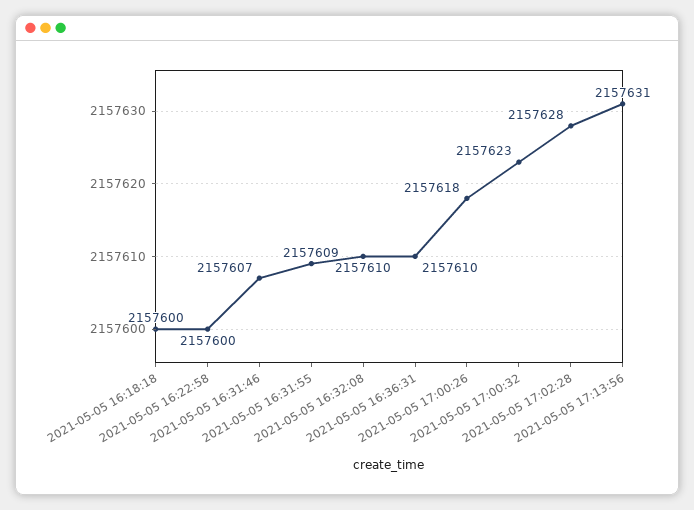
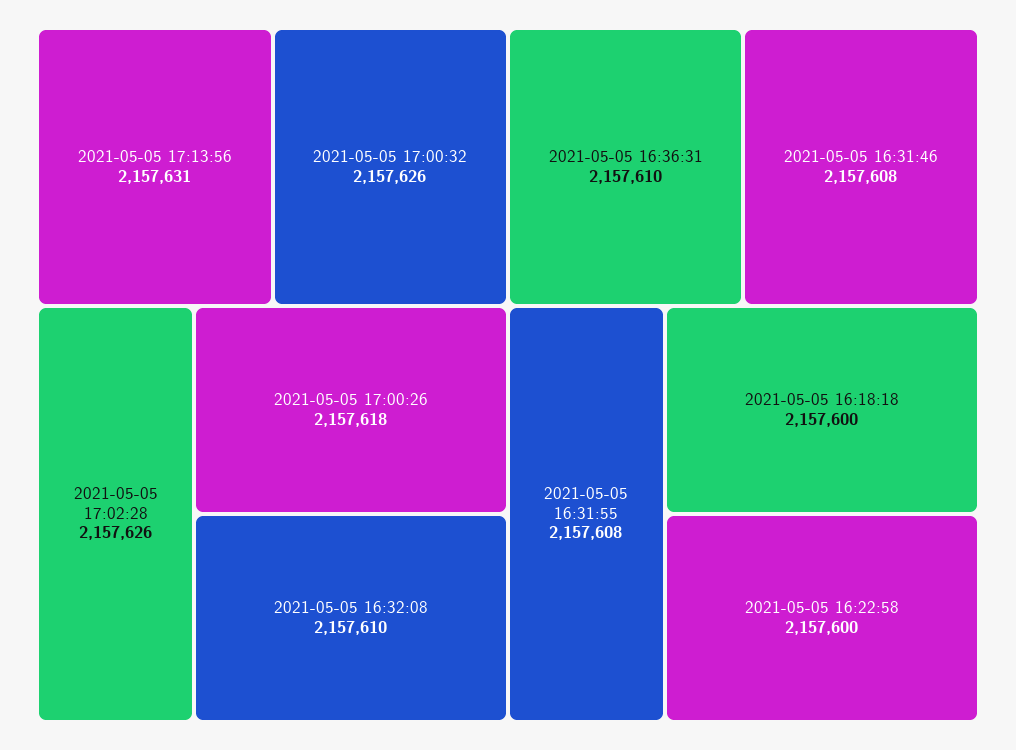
  {
    "2021-05-05 16:18:18": 2157600,
    "2021-05-05 16:22:58": 2157600,
-   "2021-05-05 16:31:46": 2157607,
+   "2021-05-05 16:31:46": 2157608,
-   "2021-05-05 16:31:55": 2157609,
+   "2021-05-05 16:31:55": 2157608,
    "2021-05-05 16:32:08": 2157610,
    "2021-05-05 16:36:31": 2157610,
    "2021-05-05 17:00:26": 2157618,
-   "2021-05-05 17:00:32": 2157623,
+   "2021-05-05 17:00:32": 2157626,
-   "2021-05-05 17:02:28": 2157628,
+   "2021-05-05 17:02:28": 2157626,
    "2021-05-05 17:13:56": 2157631
  }

